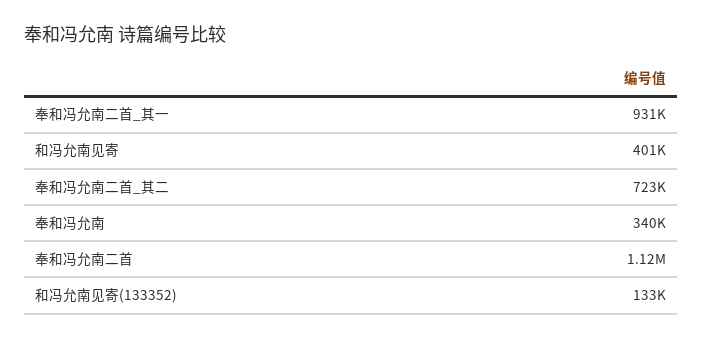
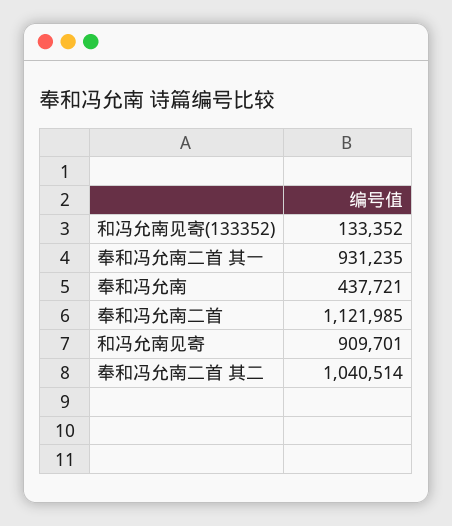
  {
    "奉和冯允南二首_其一": 931235,
-   "和冯允南见寄": 401000,
+   "和冯允南见寄": 909701,
-   "奉和冯允南二首_其二": 723000,
+   "奉和冯允南二首_其二": 1040514,
-   "奉和冯允南": 340000,
+   "奉和冯允南": 437721,
    "奉和冯允南二首": 1121985,
    "和冯允南见寄(133352)": 133352
  }

